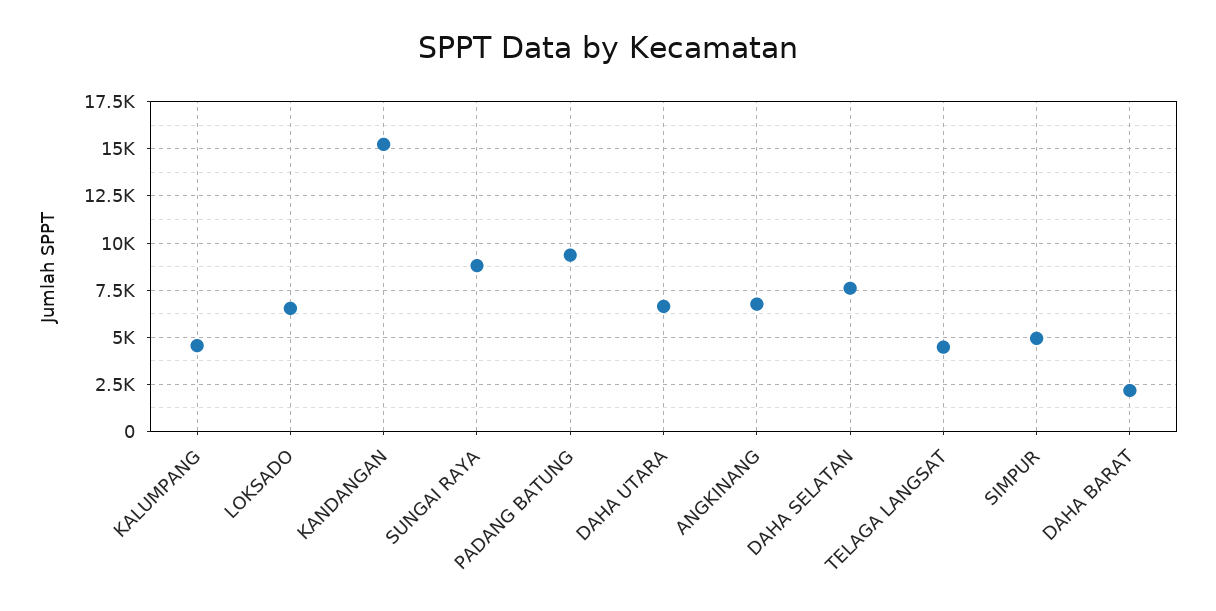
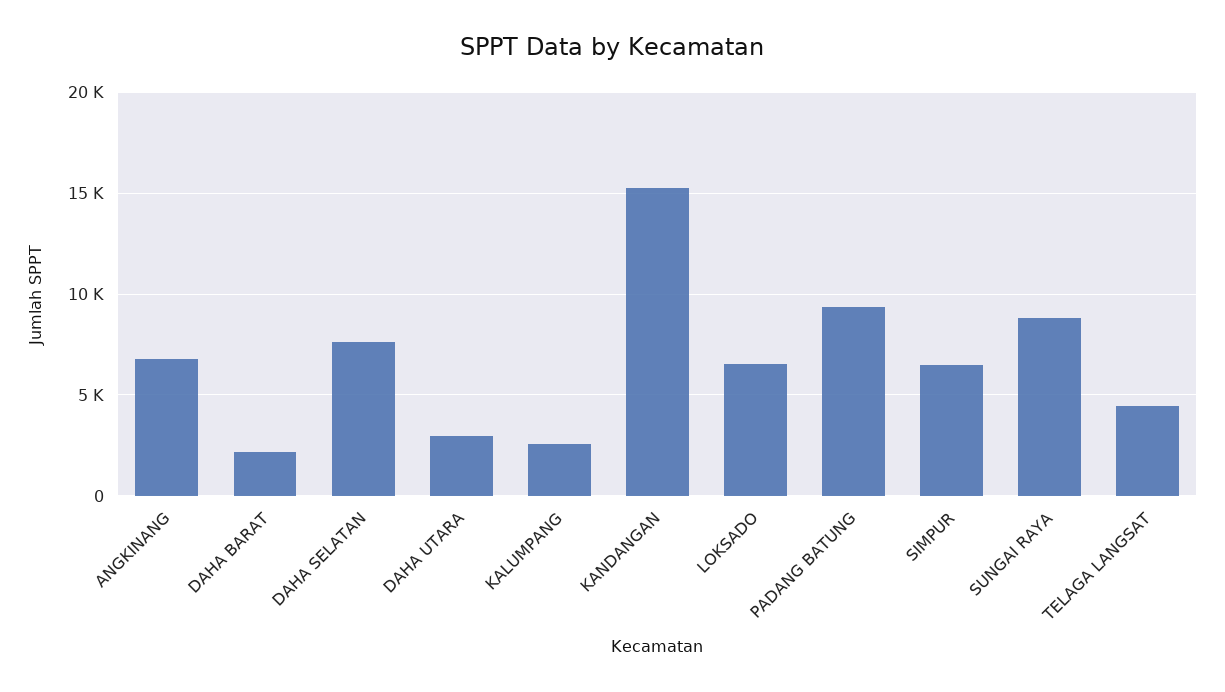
  {
-   "KALUMPANG": 4500,
+   "KALUMPANG": 2500,
    "LOKSADO": 6500,
    "KANDANGAN": 15000,
    "SUNGAI RAYA": 9000,
    "PADANG BATUNG": 9500,
-   "DAHA UTARA": 6500,
+   "DAHA UTARA": 3000,
    "ANGKINANG": 7000,
    "DAHA SELATAN": 7500,
    "TELAGA LANGSAT": 4500,
-   "SIMPUR": 5000,
+   "SIMPUR": 6500,
    "DAHA BARAT": 2000
  }

